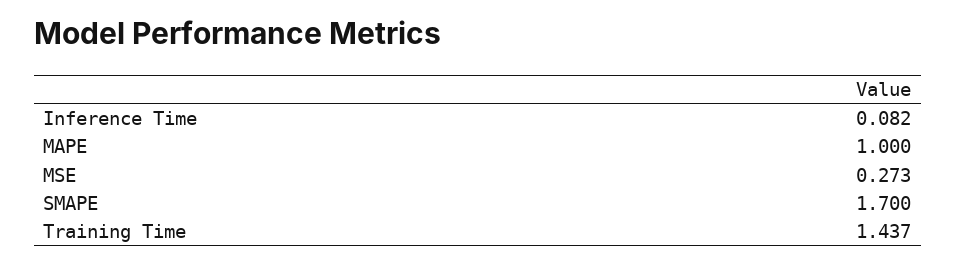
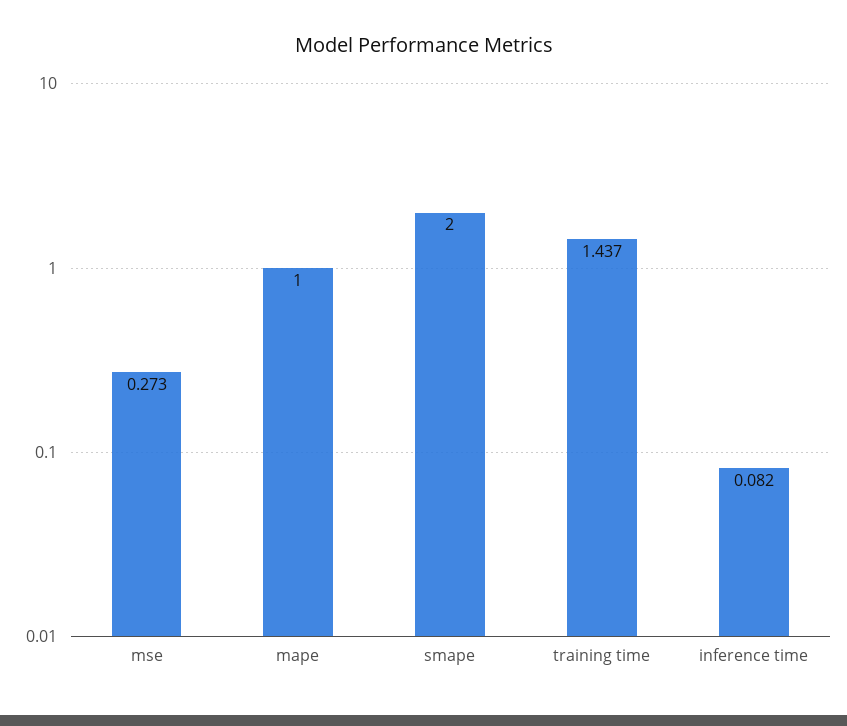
  {
    "Inference Time": 0.082,
    "MAPE": 1,
    "MSE": 0.273,
-   "SMAPE": 1.7,
+   "SMAPE": 2,
    "Training Time": 1.437
  }

